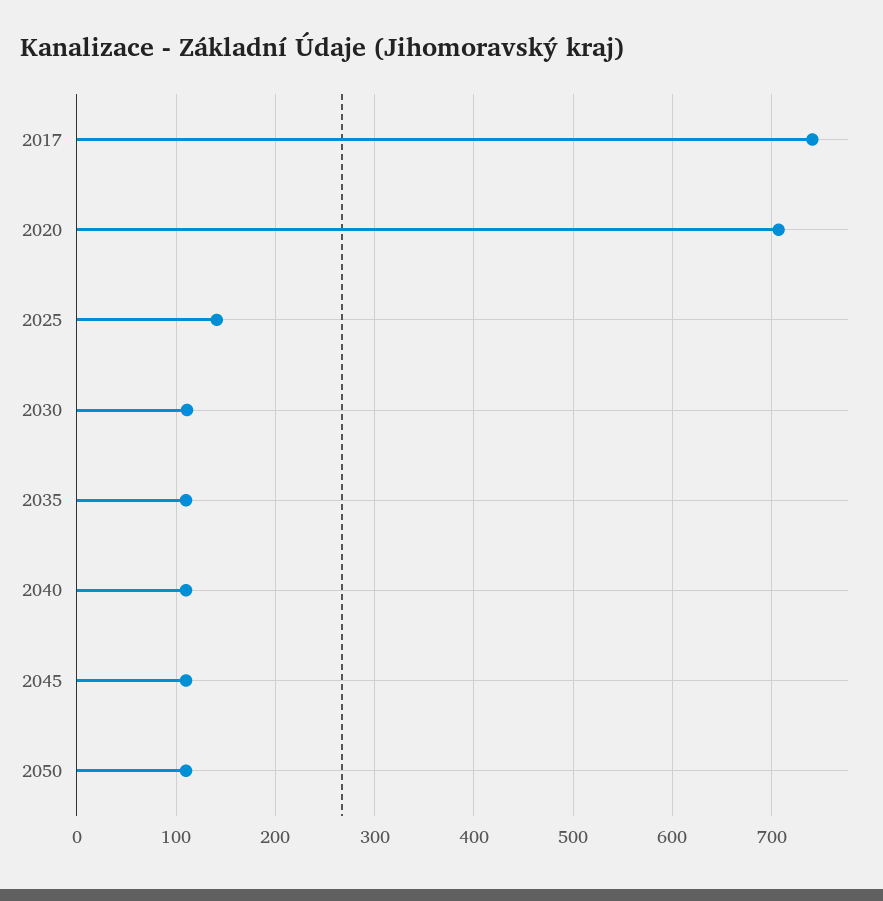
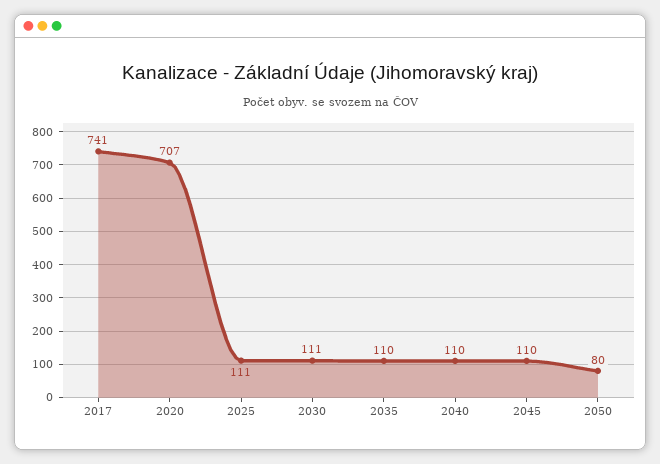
  {
    "2017": 741,
    "2020": 707,
-   "2025": 140,
+   "2025": 111,
    "2030": 111,
    "2035": 110,
    "2040": 110,
    "2045": 110,
-   "2050": 110
+   "2050": 80
  }

